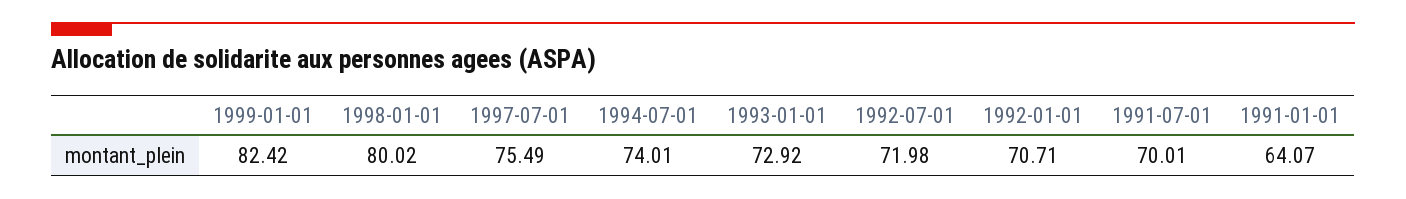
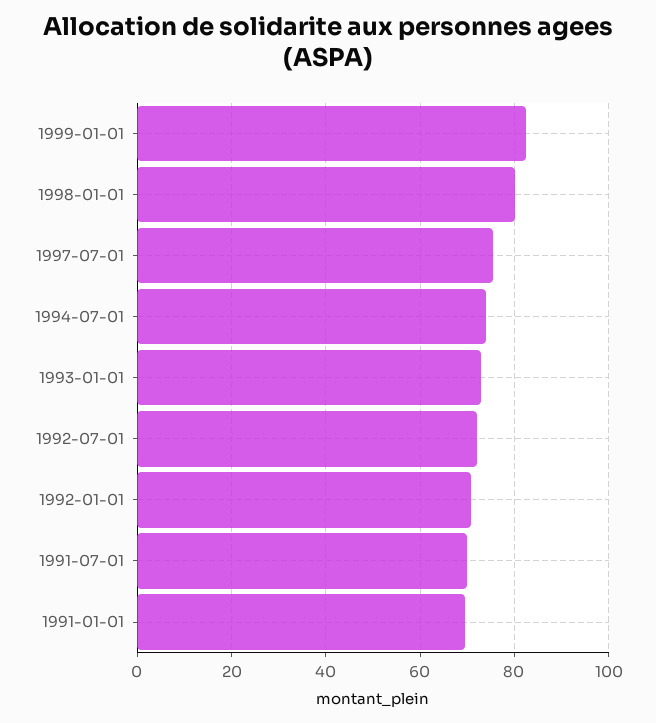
  {
    "1999-01-01": 82.42,
    "1998-01-01": 80.02,
    "1997-07-01": 75.49,
    "1994-07-01": 74.01,
    "1993-01-01": 72.92,
    "1992-07-01": 71.98,
    "1992-01-01": 70.71,
    "1991-07-01": 70.01,
-   "1991-01-01": 64.07
+   "1991-01-01": 70
  }

